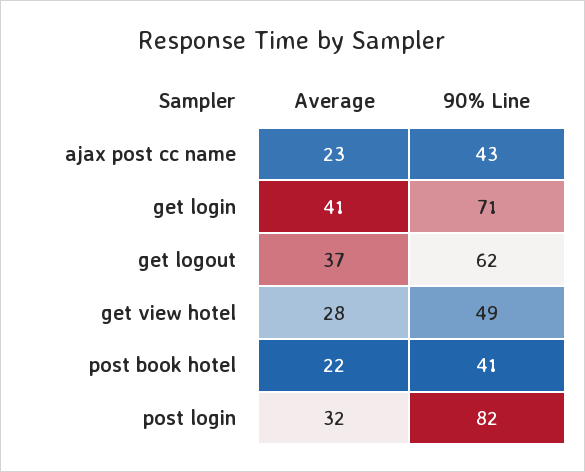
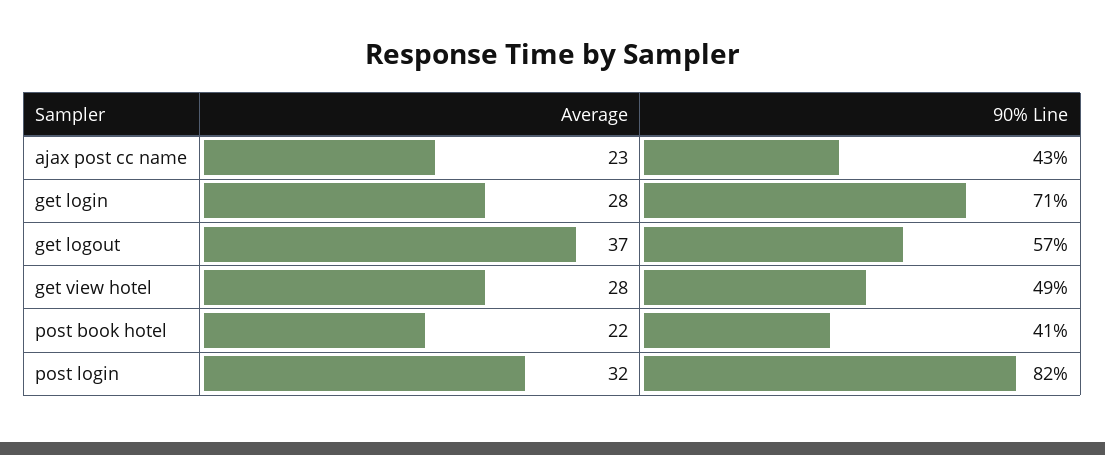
  {
    "Average": {
      "ajax post cc name": 23,
-     "get login": 41,
+     "get login": 28,
      "get logout": 37,
      "get view hotel": 28,
      "post book hotel": 22,
      "post login": 32
    },
    "90% Line": {
      "ajax post cc name": 43,
      "get login": 71,
-     "get logout": 62,
+     "get logout": 57,
      "get view hotel": 49,
      "post book hotel": 41,
      "post login": 82
    }
  }

